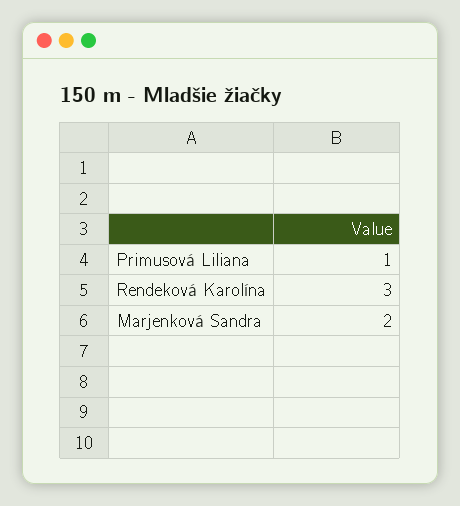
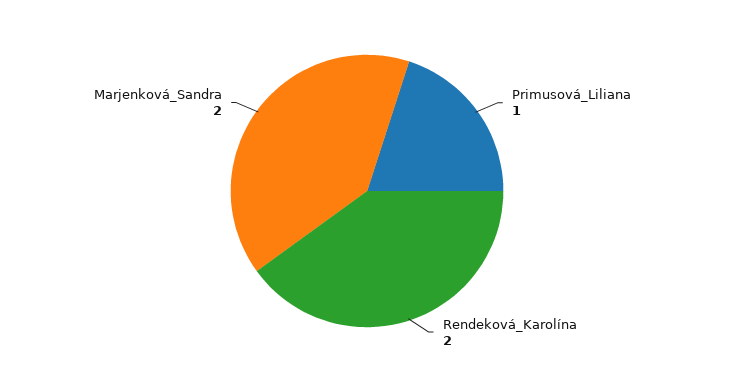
  {
    "Primusová Liliana": 1,
-   "Rendeková Karolína": 3,
+   "Rendeková Karolína": 2,
    "Marjenková Sandra": 2
  }

